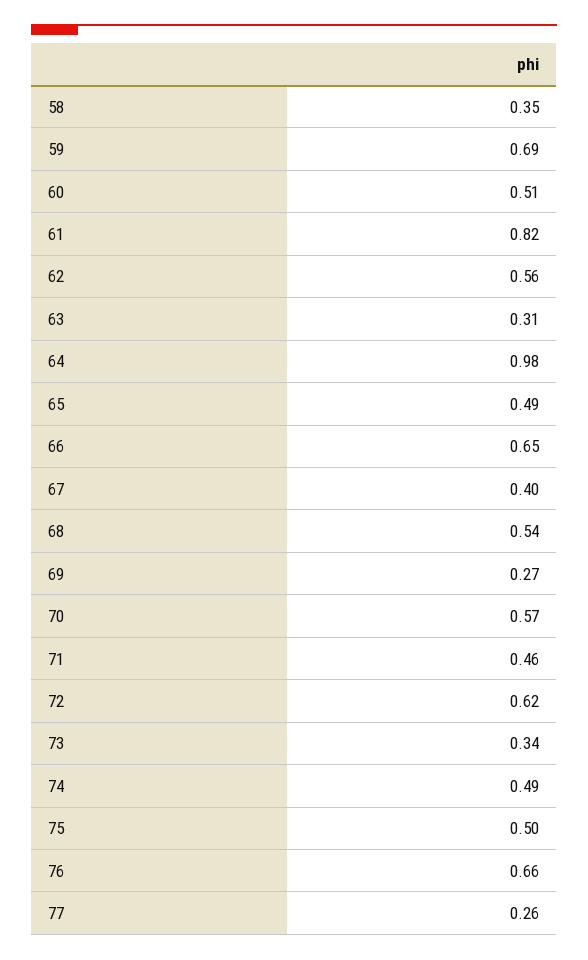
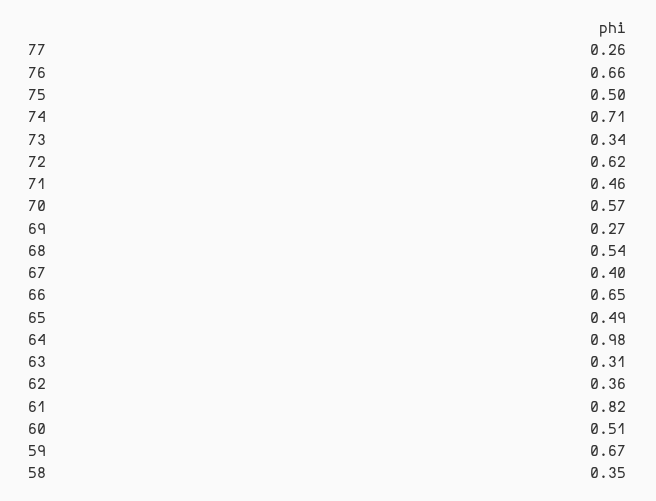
  {
    "58": 0.35,
-   "59": 0.69,
+   "59": 0.67,
    "60": 0.51,
    "61": 0.82,
-   "62": 0.56,
+   "62": 0.36,
    "63": 0.31,
    "64": 0.98,
    "65": 0.49,
    "66": 0.65,
    "67": 0.4,
    "68": 0.54,
    "69": 0.27,
    "70": 0.57,
    "71": 0.46,
    "72": 0.62,
    "73": 0.34,
-   "74": 0.49,
+   "74": 0.71,
    "75": 0.5,
    "76": 0.66,
    "77": 0.26
  }

